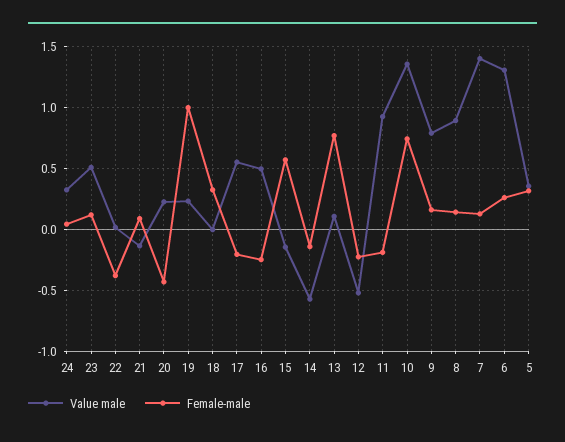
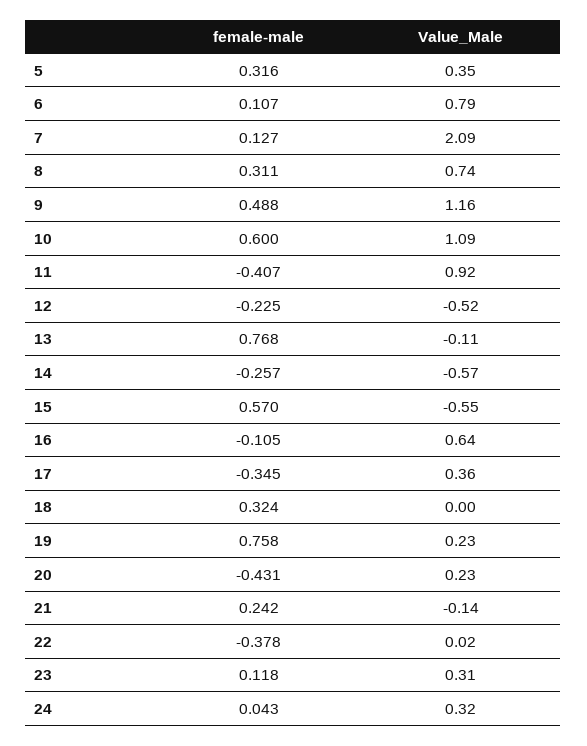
  {
    "Value male": {
      "24": 0.32,
-     "23": 0.5,
+     "23": 0.31,
      "22": 0.02,
      "21": -0.14,
      "20": 0.23,
      "19": 0.23,
      "18": 0,
-     "17": 0.55,
+     "17": 0.36,
-     "16": 0.5,
+     "16": 0.64,
-     "15": -0.15,
+     "15": -0.55,
      "14": -0.57,
-     "13": 0.1,
+     "13": -0.11,
      "12": -0.52,
      "11": 0.92,
-     "10": 1.35,
+     "10": 1.09,
-     "9": 0.8,
+     "9": 1.16,
-     "8": 0.9,
+     "8": 0.74,
-     "7": 1.4,
+     "7": 2.09,
-     "6": 1.3,
+     "6": 0.79,
      "5": 0.35
    },
    "Female-male": {
      "24": 0.043,
      "23": 0.118,
      "22": -0.378,
-     "21": 0.1,
+     "21": 0.242,
      "20": -0.431,
-     "19": 1,
+     "19": 0.758,
      "18": 0.324,
-     "17": -0.2,
+     "17": -0.345,
-     "16": -0.25,
+     "16": -0.105,
      "15": 0.57,
-     "14": -0.15,
+     "14": -0.257,
      "13": 0.768,
      "12": -0.225,
-     "11": -0.2,
+     "11": -0.407,
-     "10": 0.75,
+     "10": 0.6,
-     "9": 0.15,
+     "9": 0.488,
-     "8": 0.15,
+     "8": 0.311,
      "7": 0.127,
-     "6": 0.25,
+     "6": 0.107,
      "5": 0.316
    }
  }

